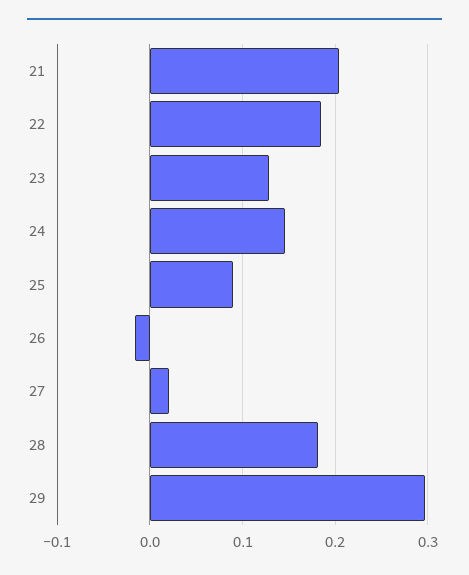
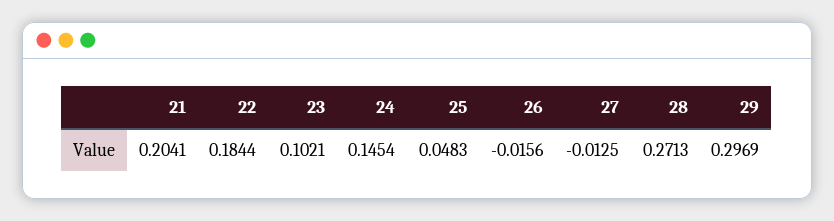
  {
    "21": 0.2041,
    "22": 0.1844,
-   "23": 0.13,
+   "23": 0.1021,
    "24": 0.1454,
-   "25": 0.09,
+   "25": 0.0483,
    "26": -0.0156,
-   "27": 0.02,
+   "27": -0.0125,
-   "28": 0.18,
+   "28": 0.2713,
    "29": 0.2969
  }

